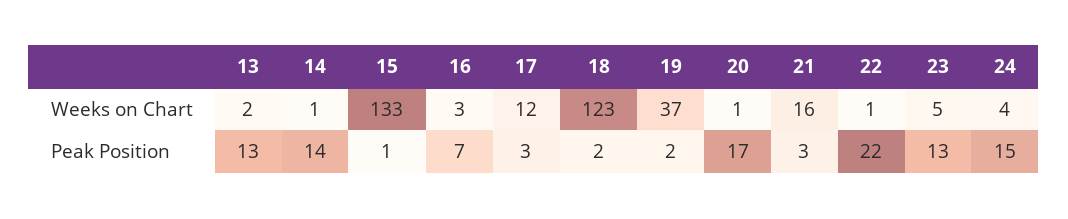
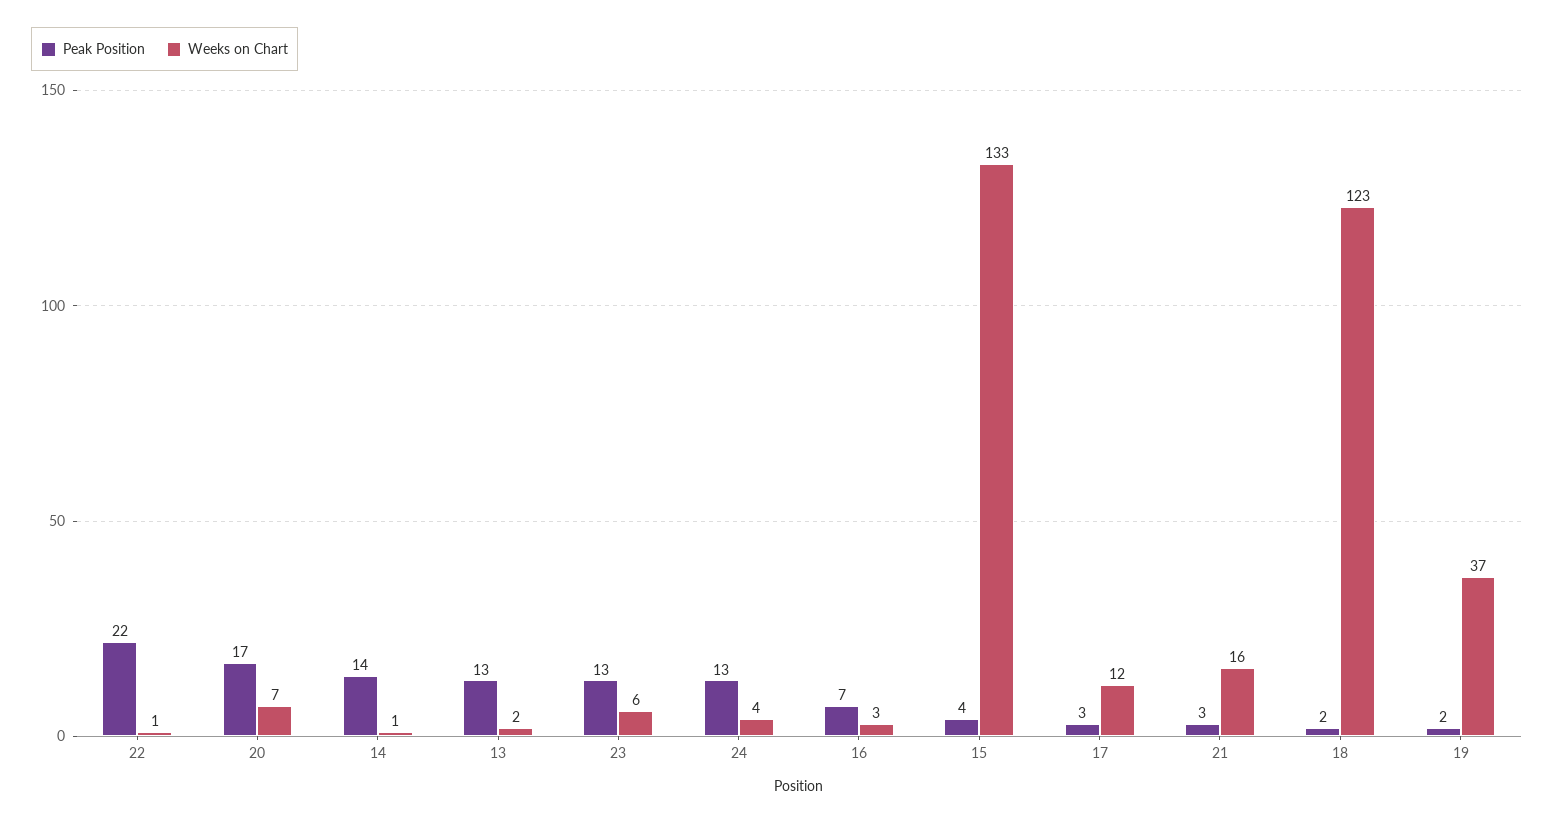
  {
    "Weeks on Chart": {
      "13": 2,
      "14": 1,
      "15": 133,
      "16": 3,
      "17": 12,
      "18": 123,
      "19": 37,
-     "20": 1,
+     "20": 7,
      "21": 16,
      "22": 1,
-     "23": 5,
+     "23": 6,
      "24": 4
    },
    "Peak Position": {
      "13": 13,
      "14": 14,
-     "15": 1,
+     "15": 4,
      "16": 7,
      "17": 3,
      "18": 2,
      "19": 2,
      "20": 17,
      "21": 3,
      "22": 22,
      "23": 13,
-     "24": 15
+     "24": 13
    }
  }

